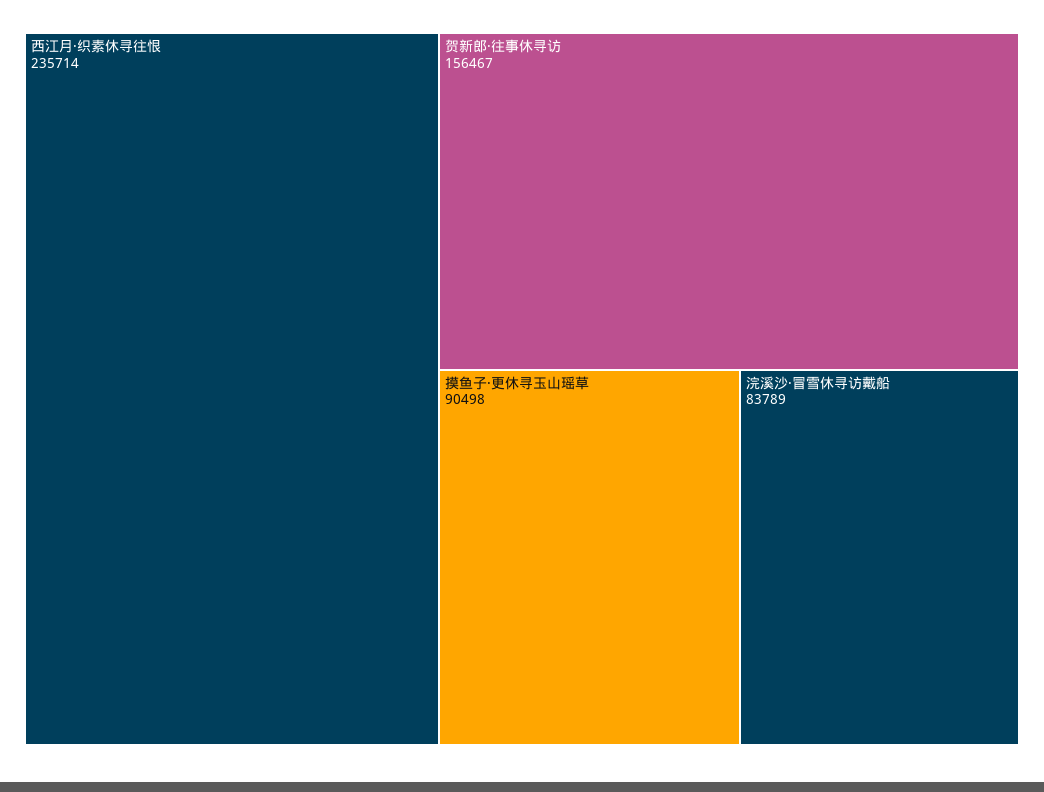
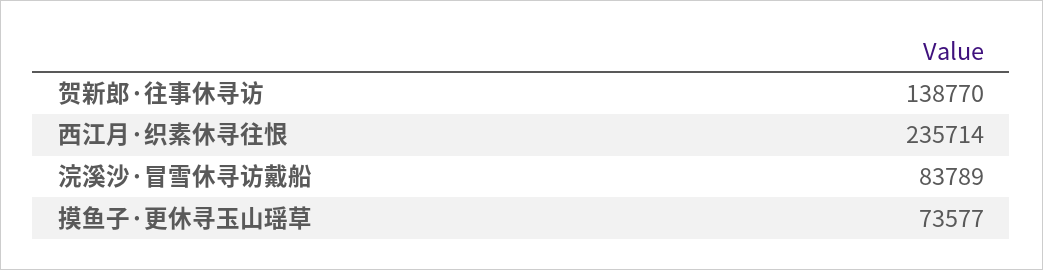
  {
    "西江月·织素休寻往恨": 235714,
-   "贺新郎·往事休寻访": 156467,
+   "贺新郎·往事休寻访": 138770,
-   "摸鱼子·更休寻玉山瑶草": 90498,
+   "摸鱼子·更休寻玉山瑶草": 73577,
    "浣溪沙·冒雪休寻访戴船": 83789
  }

